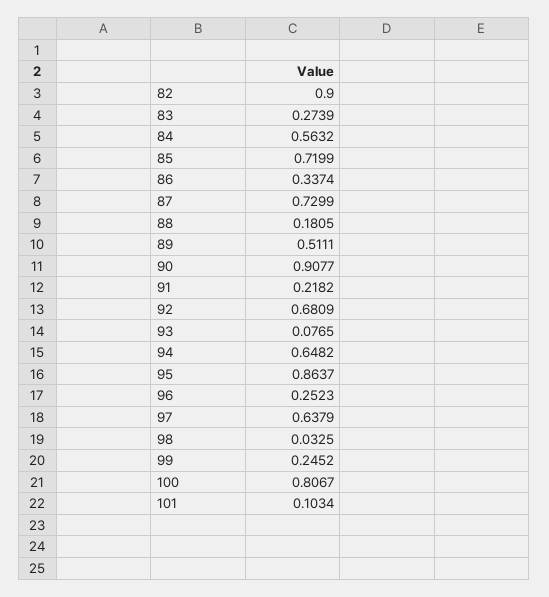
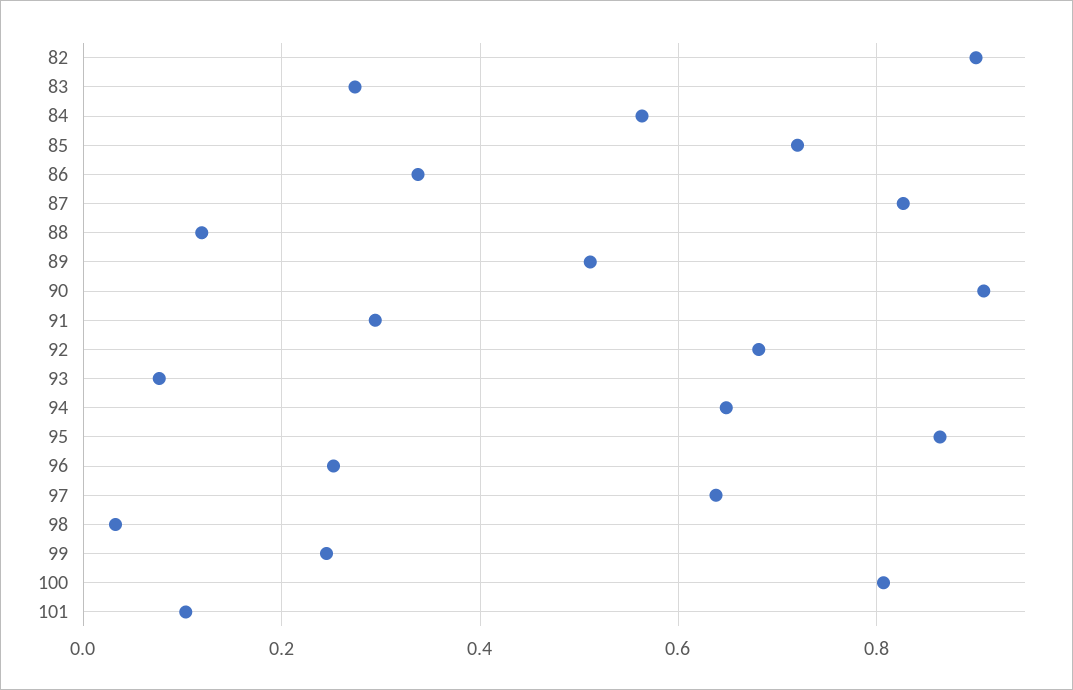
  {
    "82": 0.9,
    "83": 0.2739,
    "84": 0.5632,
    "85": 0.7199,
    "86": 0.3374,
-   "87": 0.7299,
+   "87": 0.82,
-   "88": 0.1805,
+   "88": 0.12,
    "89": 0.5111,
    "90": 0.9077,
-   "91": 0.2182,
+   "91": 0.3,
    "92": 0.6809,
    "93": 0.0765,
    "94": 0.6482,
    "95": 0.8637,
    "96": 0.2523,
    "97": 0.6379,
    "98": 0.0325,
    "99": 0.2452,
    "100": 0.8067,
    "101": 0.1034
  }

